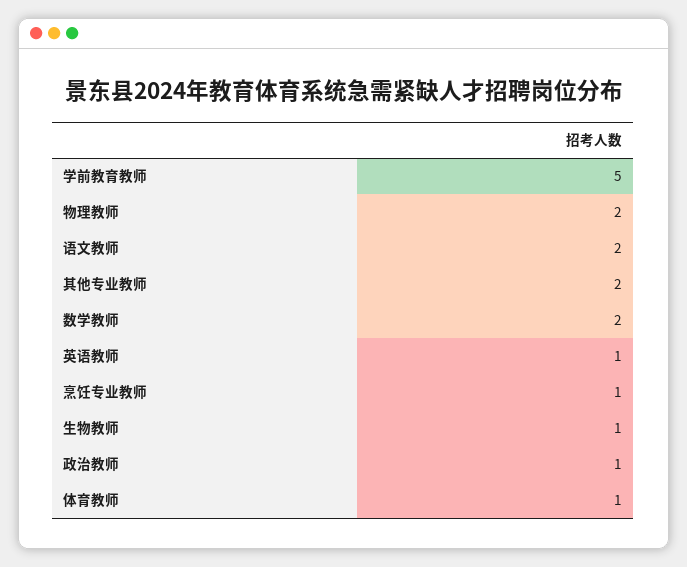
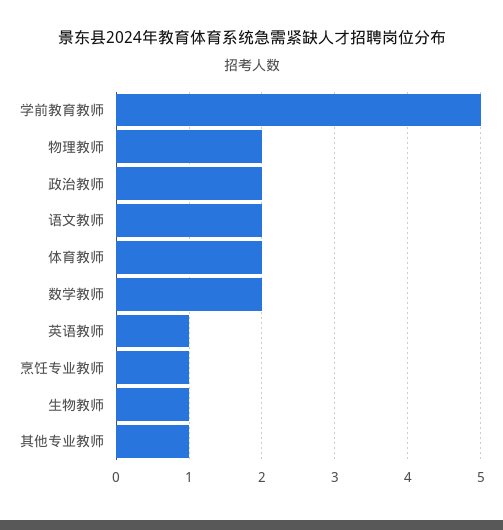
  {
    "学前教育教师": 5,
    "物理教师": 2,
    "语文教师": 2,
-   "其他专业教师": 2,
+   "其他专业教师": 1,
    "数学教师": 2,
    "英语教师": 1,
    "烹饪专业教师": 1,
    "生物教师": 1,
-   "政治教师": 1,
+   "政治教师": 2,
-   "体育教师": 1
+   "体育教师": 2
  }

